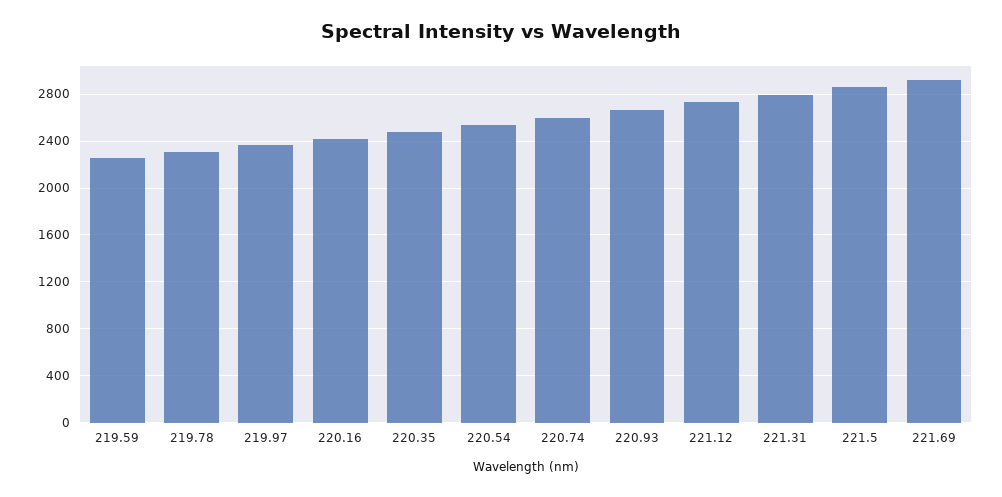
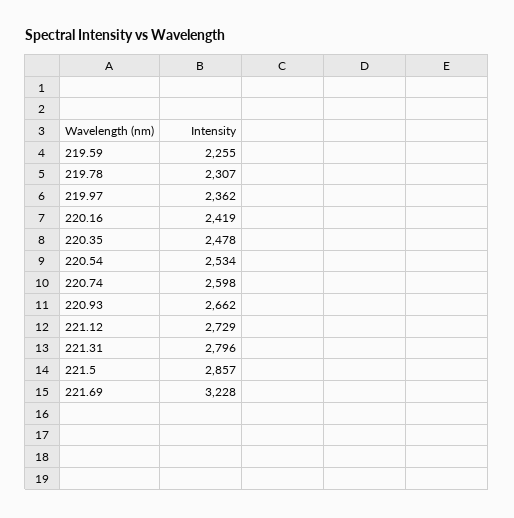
  {
    "219.59": 2255,
    "219.78": 2307,
    "219.97": 2362,
    "220.16": 2419,
    "220.35": 2478,
    "220.54": 2534,
    "220.74": 2598,
    "220.93": 2662,
    "221.12": 2729,
    "221.31": 2796,
    "221.5": 2857,
-   "221.69": 2900
+   "221.69": 3228
  }

